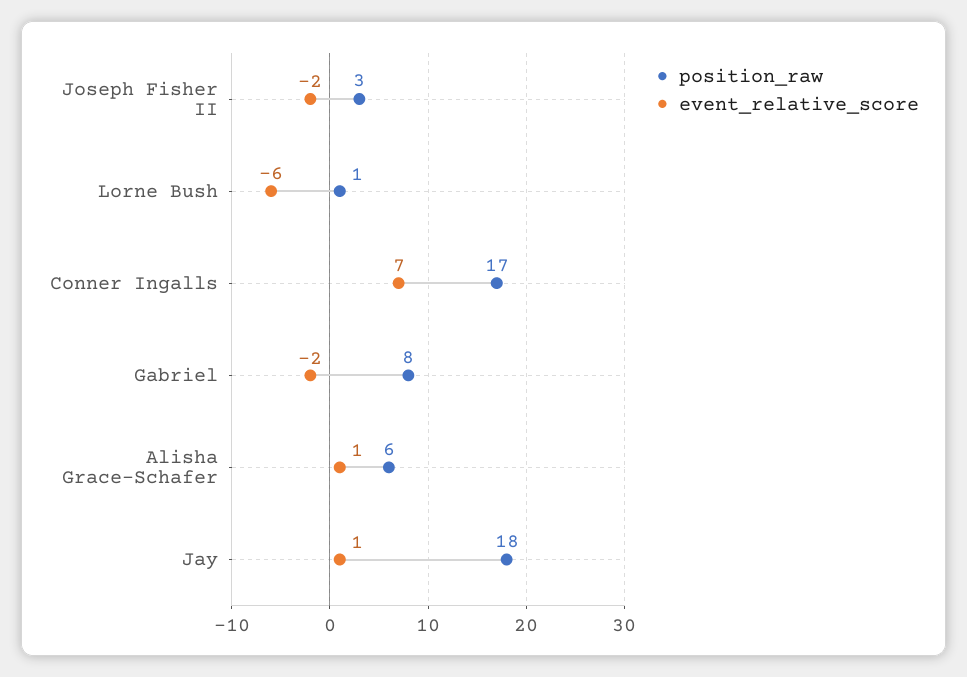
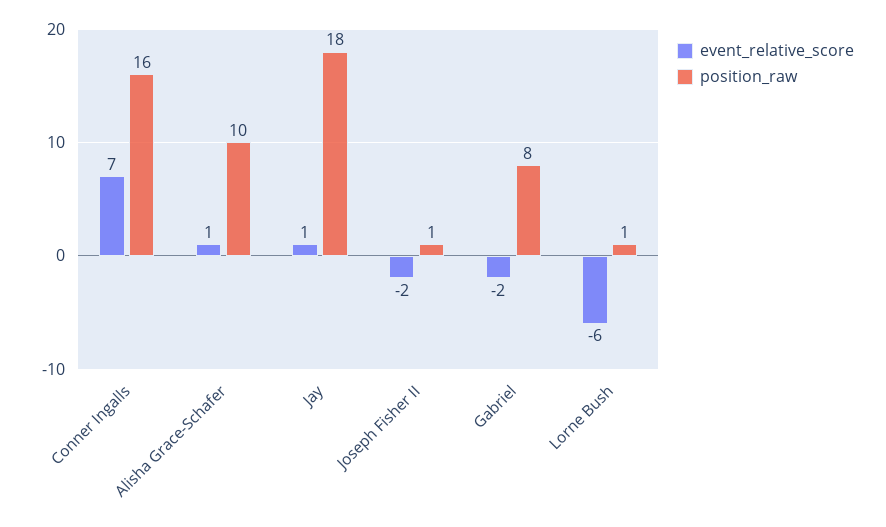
  {
    "position_raw": {
-     "Joseph Fisher II": 3,
+     "Joseph Fisher II": 1,
      "Lorne Bush": 1,
-     "Conner Ingalls": 17,
+     "Conner Ingalls": 16,
      "Gabriel": 8,
-     "Alisha Grace-Schafer": 6,
+     "Alisha Grace-Schafer": 10,
      "Jay": 18
    },
    "event_relative_score": {
      "Joseph Fisher II": -2,
      "Lorne Bush": -6,
      "Conner Ingalls": 7,
      "Gabriel": -2,
      "Alisha Grace-Schafer": 1,
      "Jay": 1
    }
  }

